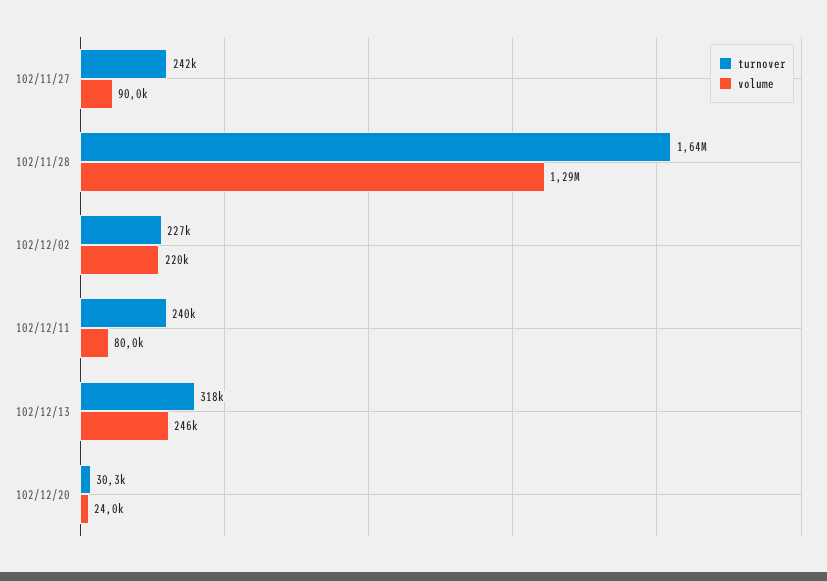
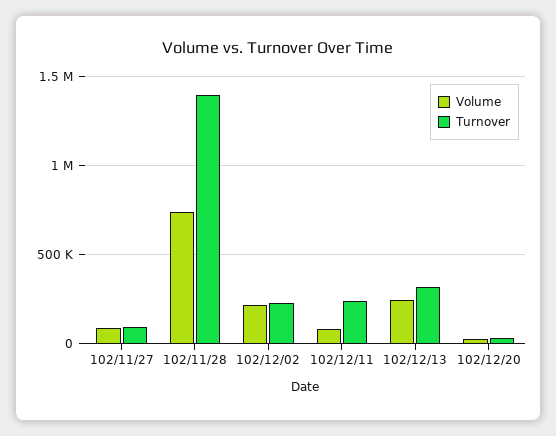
  {
    "turnover": {
-     "102/11/27": 242000,
+     "102/11/27": 100000,
-     "102/11/28": 1640000,
+     "102/11/28": 1400000,
      "102/12/02": 227000,
      "102/12/11": 240000,
      "102/12/13": 318000,
      "102/12/20": 30300
    },
    "volume": {
      "102/11/27": 90000,
-     "102/11/28": 1290000,
+     "102/11/28": 750000,
      "102/12/02": 220000,
      "102/12/11": 80000,
      "102/12/13": 246000,
      "102/12/20": 24000
    }
  }

